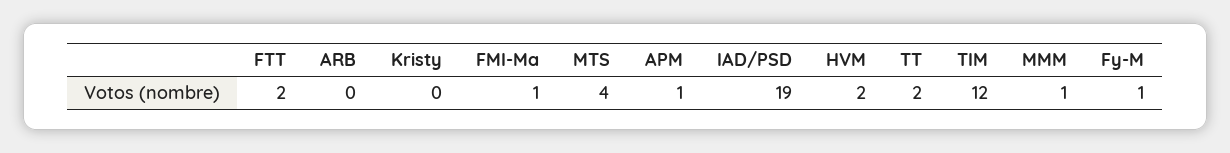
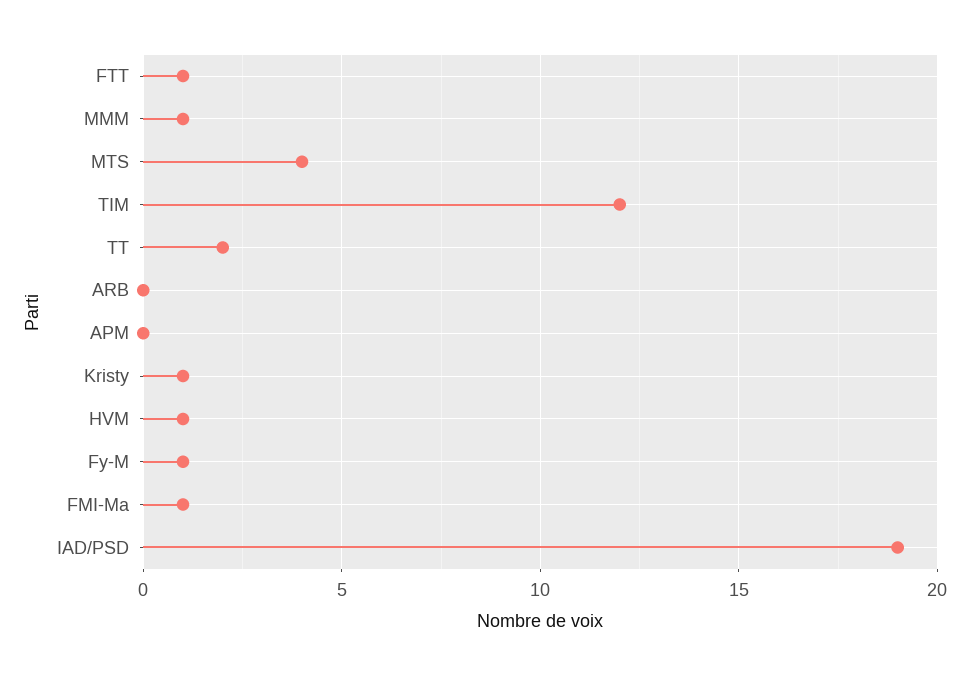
  {
-   "FTT": 2,
+   "FTT": 1,
    "ARB": 0,
-   "Kristy": 0,
+   "Kristy": 1,
    "FMI-Ma": 1,
    "MTS": 4,
-   "APM": 1,
+   "APM": 0,
    "IAD/PSD": 19,
-   "HVM": 2,
+   "HVM": 1,
    "TT": 2,
    "TIM": 12,
    "MMM": 1,
    "Fy-M": 1
  }

